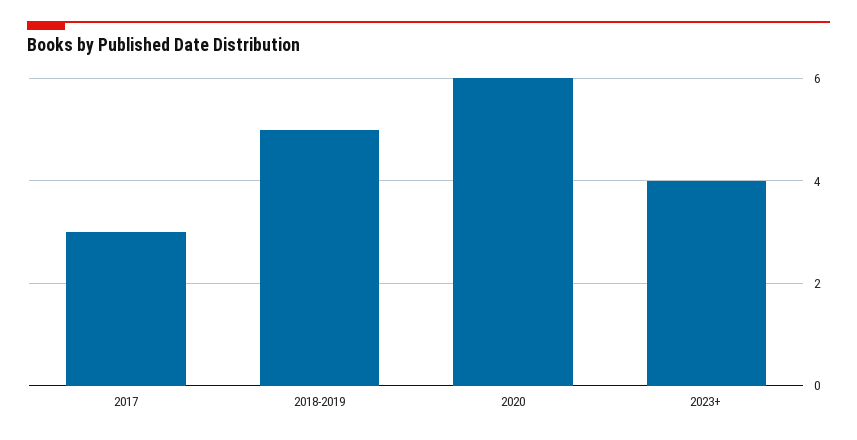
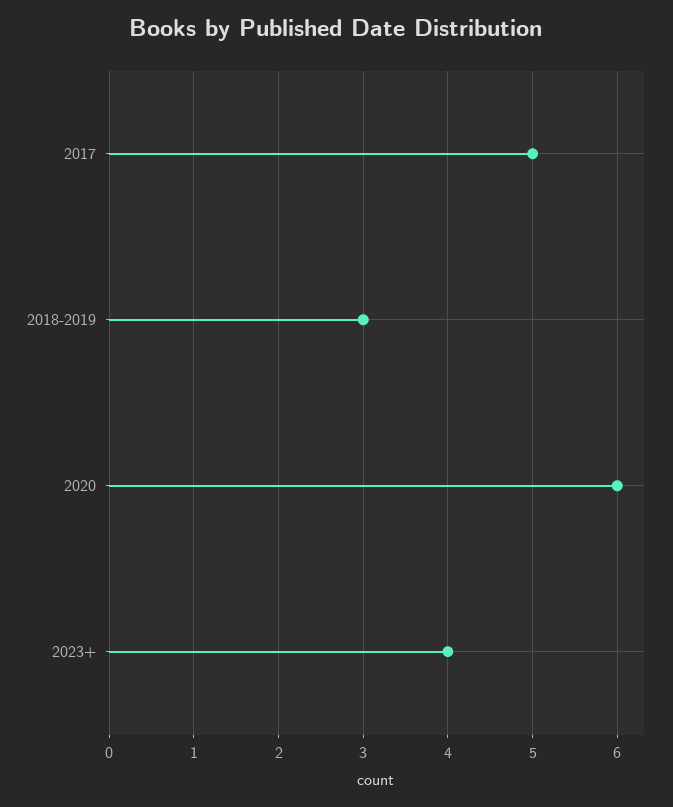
  {
-   "2017": 3,
+   "2017": 5,
-   "2018-2019": 5,
+   "2018-2019": 3,
    "2020": 6,
    "2023+": 4
  }

